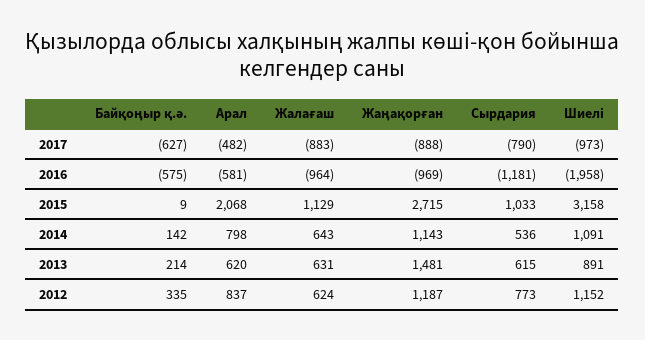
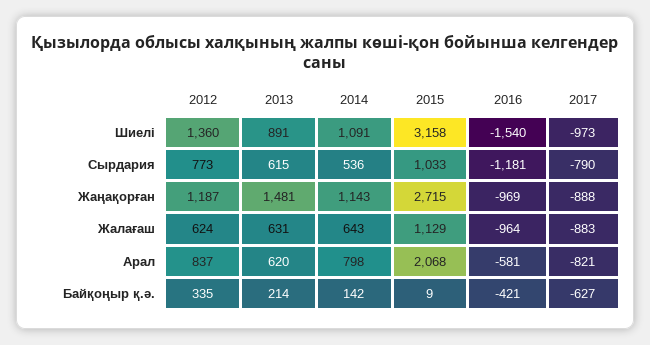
  {
    "Байқоңыр қ.ә.": {
      "2017": -627,
-     "2016": -575,
+     "2016": -421,
      "2015": 9,
      "2014": 142,
      "2013": 214,
      "2012": 335
    },
    "Арал": {
-     "2017": -482,
+     "2017": -821,
      "2016": -581,
      "2015": 2068,
      "2014": 798,
      "2013": 620,
      "2012": 837
    },
    "Жалағаш": {
      "2017": -883,
      "2016": -964,
      "2015": 1129,
      "2014": 643,
      "2013": 631,
      "2012": 624
    },
    "Жаңақорған": {
      "2017": -888,
      "2016": -969,
      "2015": 2715,
      "2014": 1143,
      "2013": 1481,
      "2012": 1187
    },
    "Сырдария": {
      "2017": -790,
      "2016": -1181,
      "2015": 1033,
      "2014": 536,
      "2013": 615,
      "2012": 773
    },
    "Шиелі": {
      "2017": -973,
-     "2016": -1958,
+     "2016": -1540,
      "2015": 3158,
      "2014": 1091,
      "2013": 891,
-     "2012": 1152
+     "2012": 1360
    }
  }

